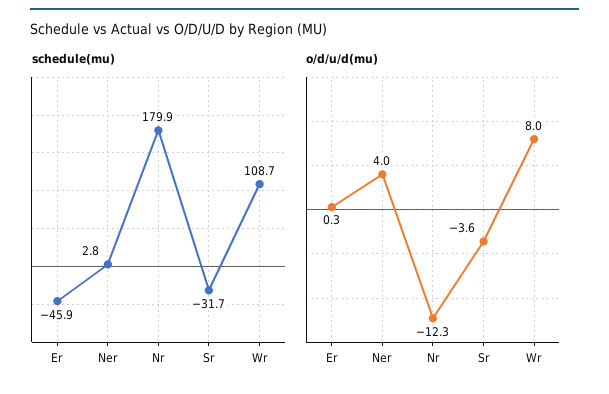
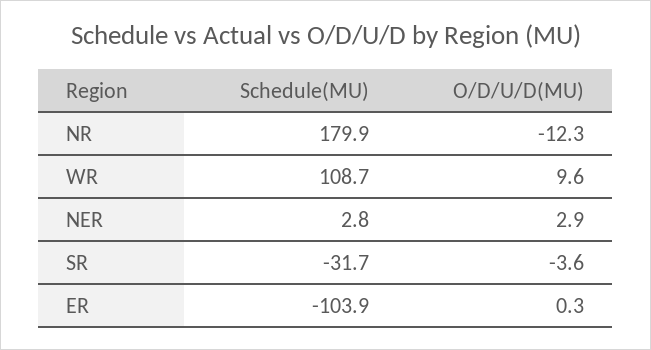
  {
    "schedule(mu)": {
-     "Er": -45.9,
+     "Er": -103.9,
      "Ner": 2.8,
      "Nr": 179.9,
      "Sr": -31.7,
      "Wr": 108.7
    },
    "o/d/u/d(mu)": {
      "Er": 0.3,
-     "Ner": 4,
+     "Ner": 2.9,
      "Nr": -12.3,
      "Sr": -3.6,
-     "Wr": 8
+     "Wr": 9.6
    }
  }

